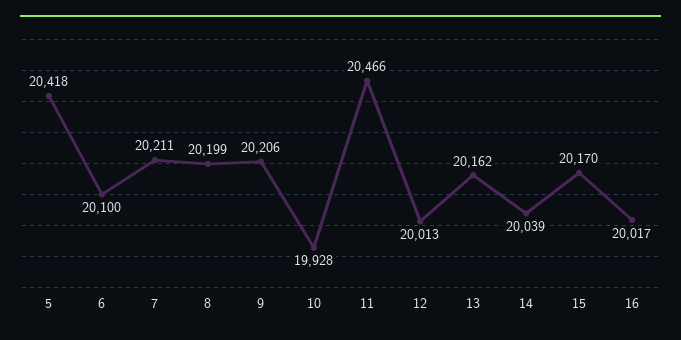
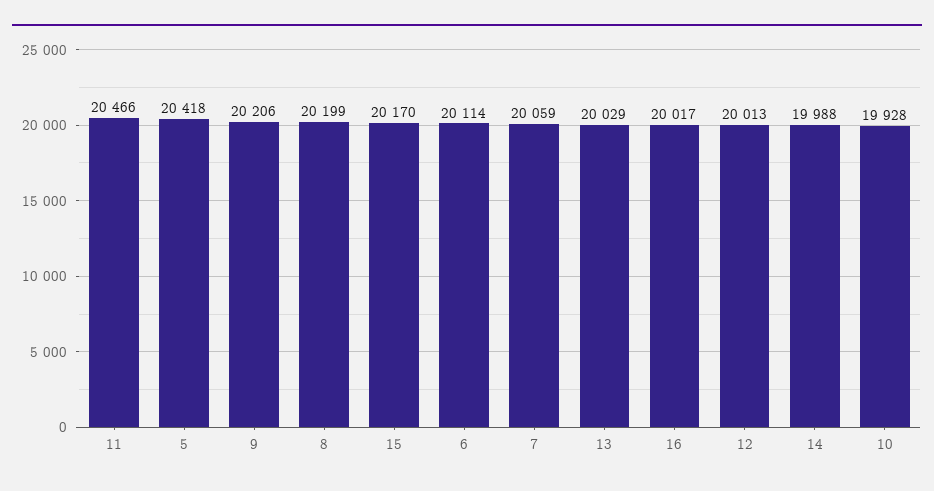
  {
    "5": 20418,
-   "6": 20100,
+   "6": 20114,
-   "7": 20211,
+   "7": 20059,
    "8": 20199,
    "9": 20206,
    "10": 19928,
    "11": 20466,
    "12": 20013,
-   "13": 20162,
+   "13": 20029,
-   "14": 20039,
+   "14": 19988,
    "15": 20170,
    "16": 20017
  }

